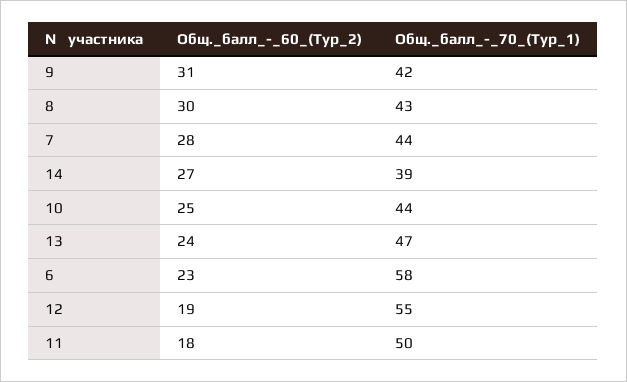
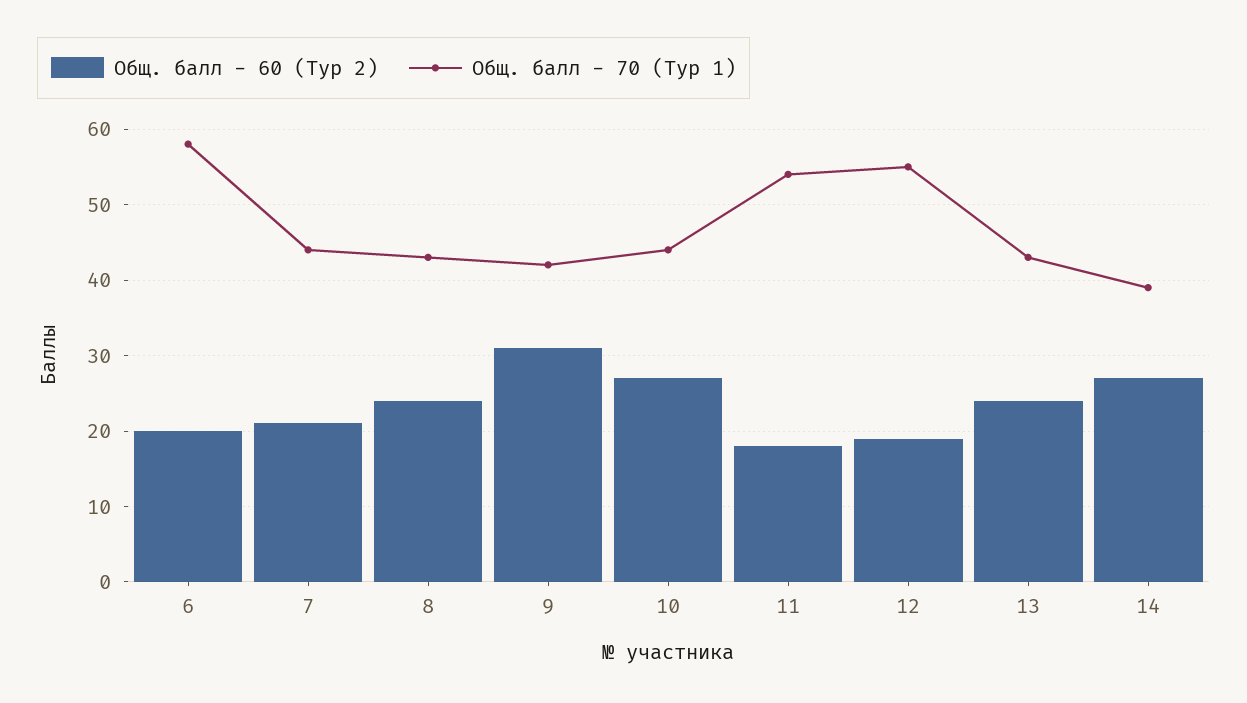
  {
    "Общ._балл_-_60_(Тур_2)": {
      "9": 31,
-     "8": 30,
+     "8": 24,
-     "7": 28,
+     "7": 21,
      "14": 27,
-     "10": 25,
+     "10": 27,
      "13": 24,
-     "6": 23,
+     "6": 20,
      "12": 19,
      "11": 18
    },
    "Общ._балл_-_70_(Тур_1)": {
      "9": 42,
      "8": 43,
      "7": 44,
      "14": 39,
      "10": 44,
-     "13": 47,
+     "13": 43,
      "6": 58,
      "12": 55,
-     "11": 50
+     "11": 54
    }
  }

